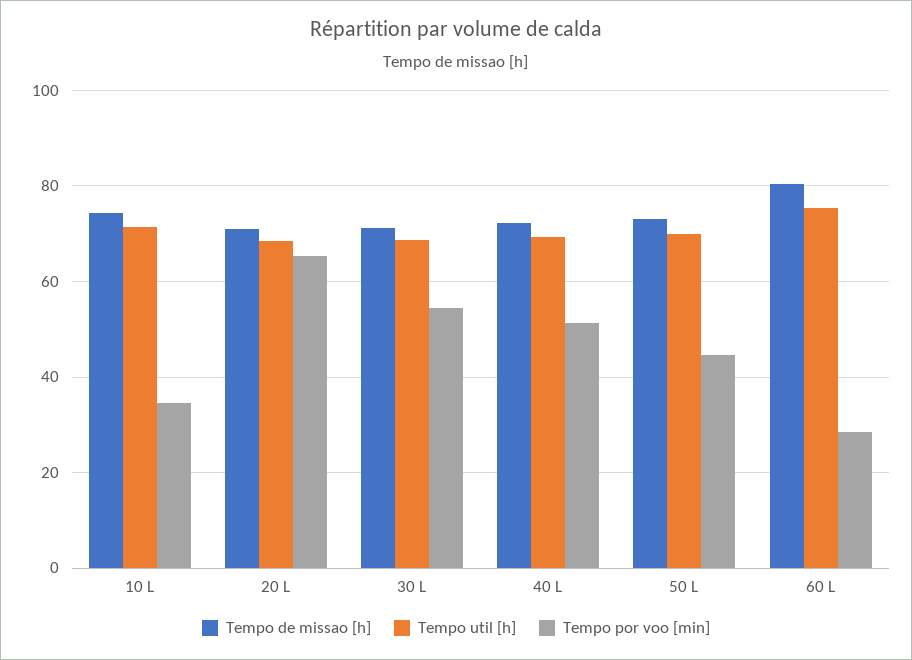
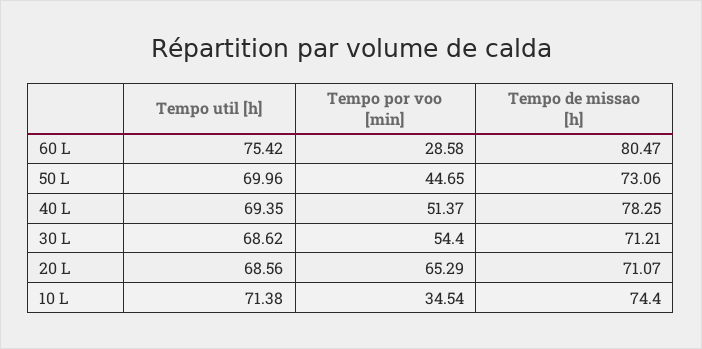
  {
    "Tempo de missao [h]": {
      "10 L": 74.4,
      "20 L": 71.07,
      "30 L": 71.21,
-     "40 L": 72,
+     "40 L": 78.25,
      "50 L": 73.06,
      "60 L": 80.47
    },
    "Tempo util [h]": {
      "10 L": 71.38,
      "20 L": 68.56,
      "30 L": 68.62,
      "40 L": 69.35,
      "50 L": 69.96,
      "60 L": 75.42
    },
    "Tempo por voo [min]": {
      "10 L": 34.54,
      "20 L": 65.29,
      "30 L": 54.4,
      "40 L": 51.37,
      "50 L": 44.65,
      "60 L": 28.58
    }
  }

